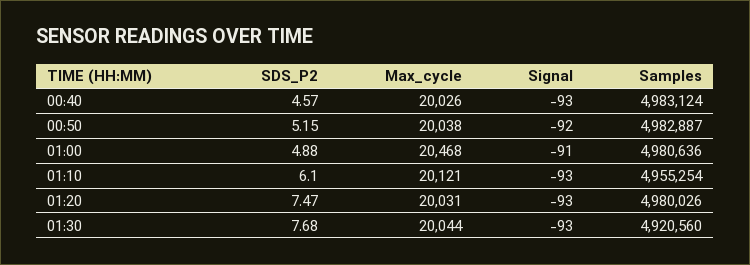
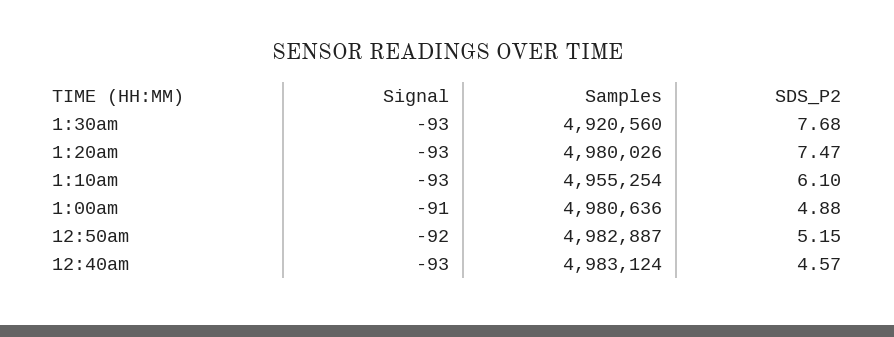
  {
    "SDS_P2": {
      "00:40": 4.57,
      "00:50": 5.15,
      "01:00": 4.88,
      "01:10": 6.1,
      "01:20": 7.47,
      "01:30": 7.68
    },
-   "Max_cycle": {
-     "00:40": 20026,
-     "00:50": 20038,
-     "01:00": 20468,
-     "01:10": 20121,
-     "01:20": 20031,
-     "01:30": 20044
-   },
    "Signal": {
      "00:40": -93,
      "00:50": -92,
      "01:00": -91,
      "01:10": -93,
      "01:20": -93,
      "01:30": -93
    },
    "Samples": {
      "00:40": 4983124,
      "00:50": 4982887,
      "01:00": 4980636,
      "01:10": 4955254,
      "01:20": 4980026,
      "01:30": 4920560
    }
  }

